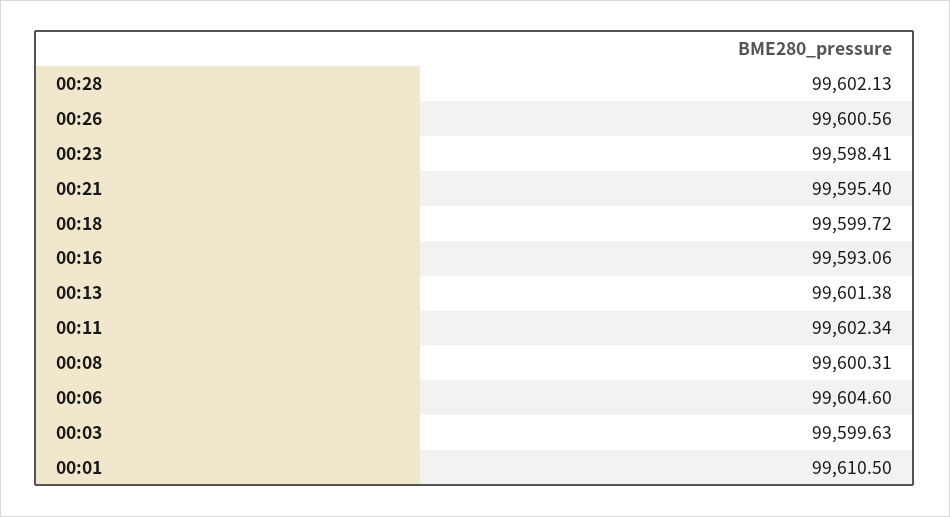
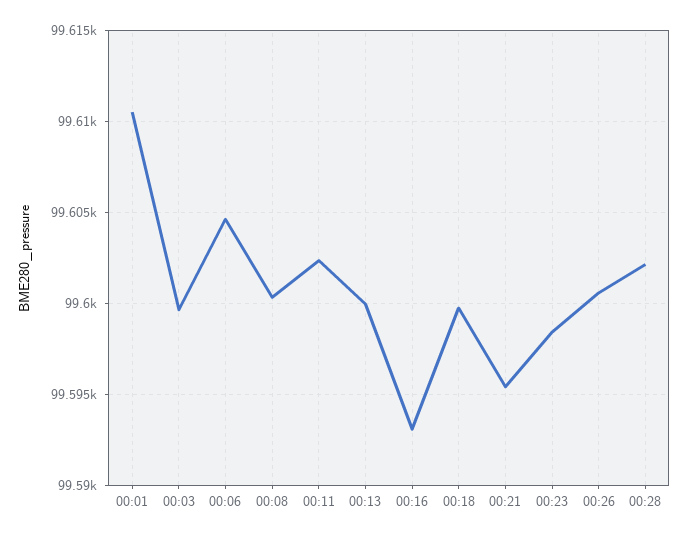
  {
    "00:28": 99602.13,
    "00:26": 99600.56,
    "00:23": 99598.41,
    "00:21": 99595.4,
    "00:18": 99599.72,
    "00:16": 99593.06,
-   "00:13": 99601.38,
+   "00:13": 99600,
    "00:11": 99602.34,
    "00:08": 99600.31,
    "00:06": 99604.6,
    "00:03": 99599.63,
    "00:01": 99610.5
  }

